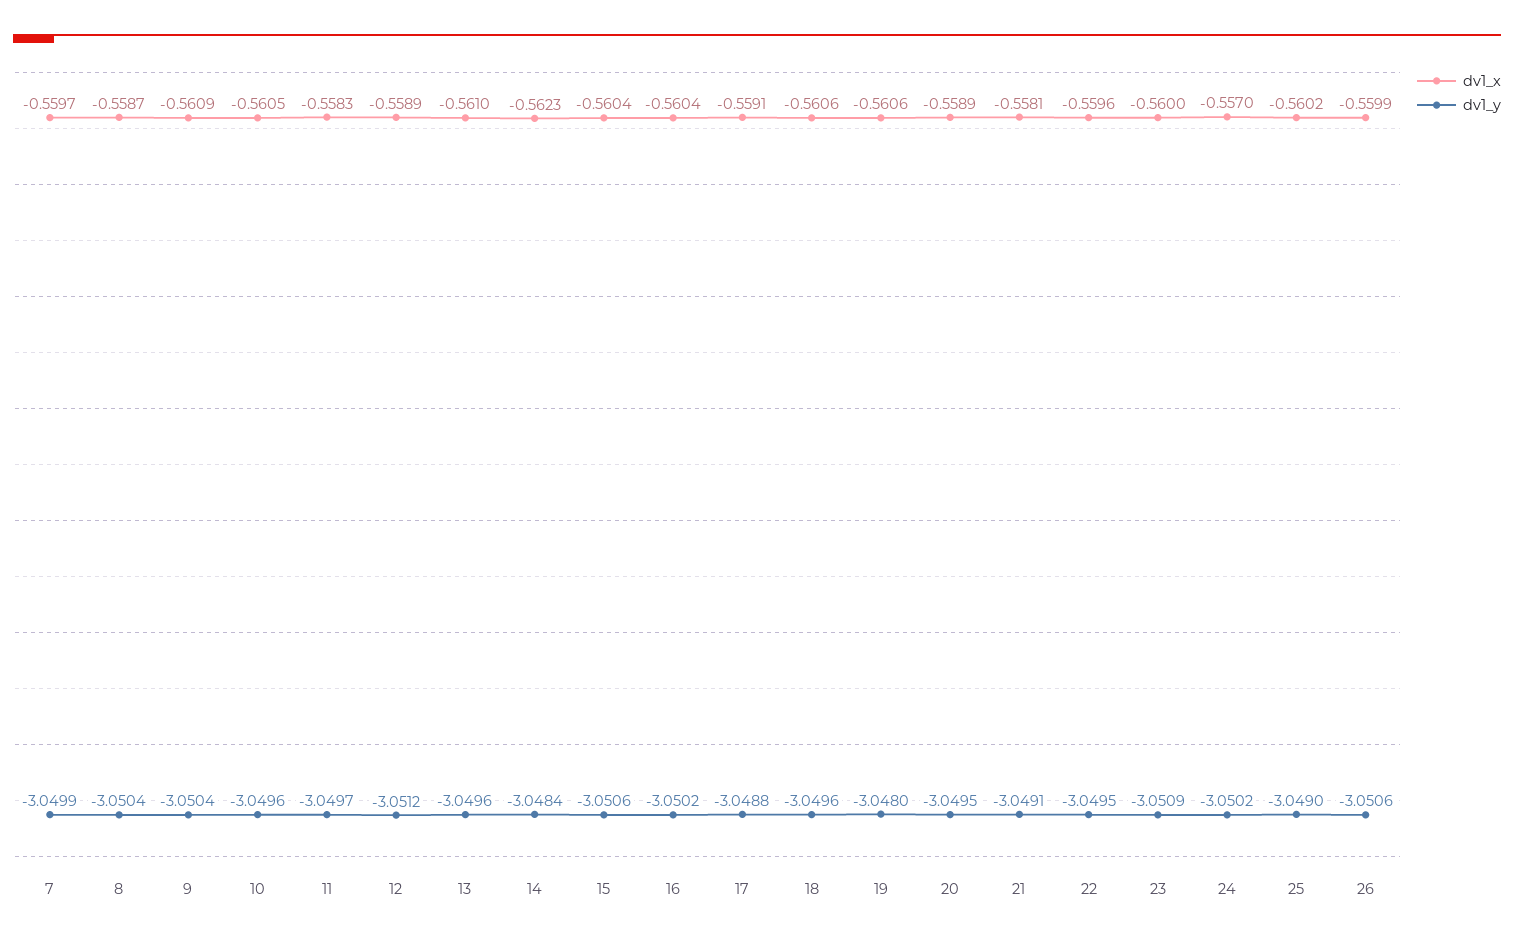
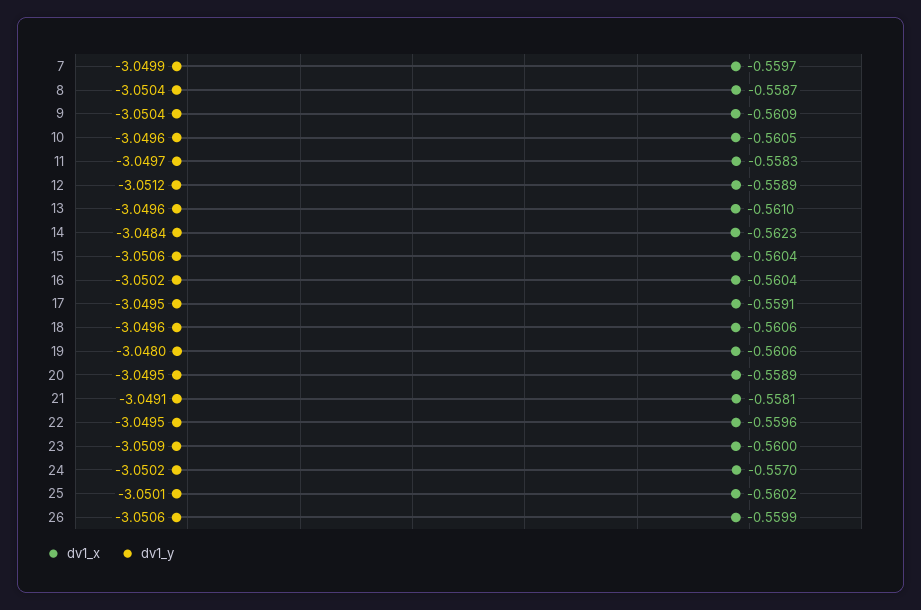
  {
    "dv1_x": {
      "7": -0.5597,
      "8": -0.5587,
      "9": -0.5609,
      "10": -0.5605,
      "11": -0.5583,
      "12": -0.5589,
      "13": -0.561,
      "14": -0.5623,
      "15": -0.5604,
      "16": -0.5604,
      "17": -0.5591,
      "18": -0.5606,
      "19": -0.5606,
      "20": -0.5589,
      "21": -0.5581,
      "22": -0.5596,
      "23": -0.56,
      "24": -0.557,
      "25": -0.5602,
      "26": -0.5599
    },
    "dv1_y": {
      "7": -3.0499,
      "8": -3.0504,
      "9": -3.0504,
      "10": -3.0496,
      "11": -3.0497,
      "12": -3.0512,
      "13": -3.0496,
      "14": -3.0484,
      "15": -3.0506,
      "16": -3.0502,
-     "17": -3.0488,
+     "17": -3.0495,
      "18": -3.0496,
      "19": -3.048,
      "20": -3.0495,
      "21": -3.0491,
      "22": -3.0495,
      "23": -3.0509,
      "24": -3.0502,
-     "25": -3.049,
+     "25": -3.0501,
      "26": -3.0506
    }
  }

